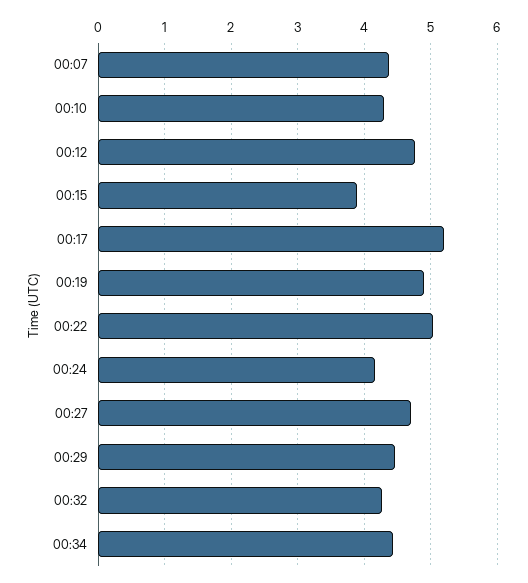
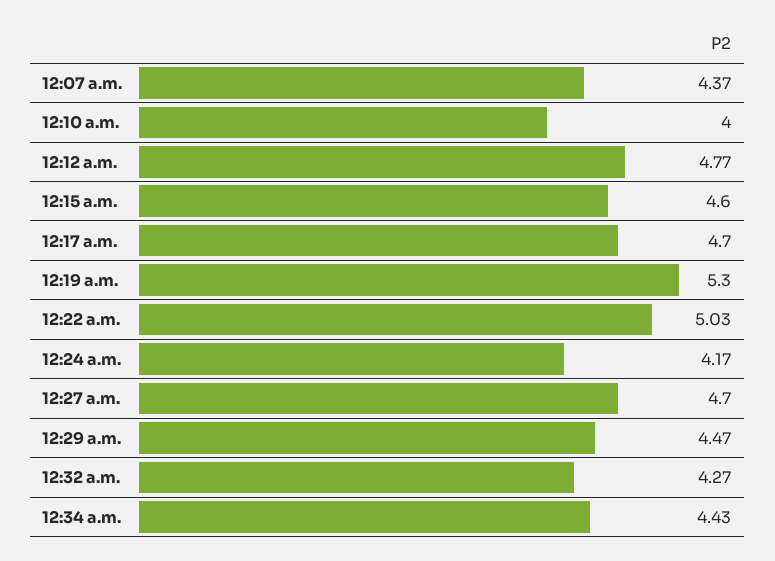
  {
    "00:07": 4.37,
-   "00:10": 4.3,
+   "00:10": 4,
    "00:12": 4.77,
-   "00:15": 3.9,
+   "00:15": 4.6,
-   "00:17": 5.2,
+   "00:17": 4.7,
-   "00:19": 4.9,
+   "00:19": 5.3,
    "00:22": 5.03,
    "00:24": 4.17,
    "00:27": 4.7,
    "00:29": 4.47,
    "00:32": 4.27,
    "00:34": 4.43
  }

